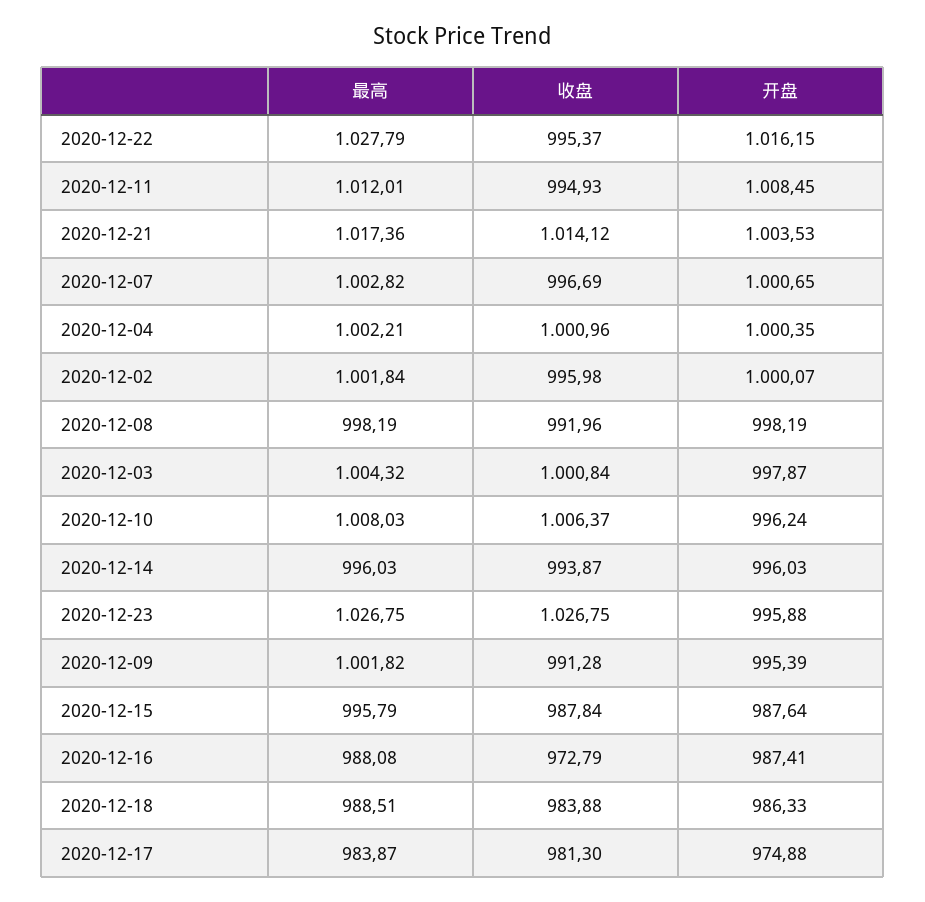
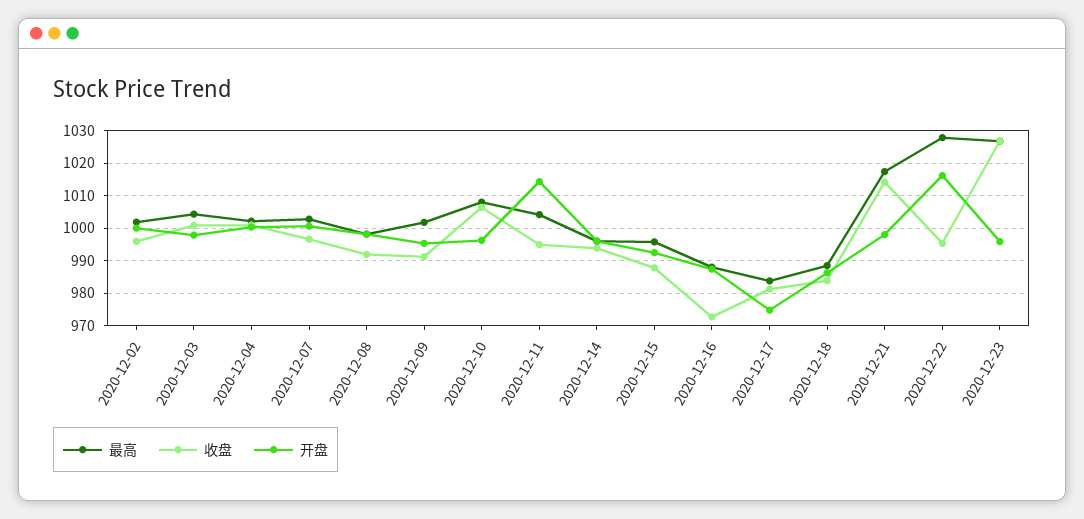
  {
    "最高": {
      "2020-12-22": 1027.79,
-     "2020-12-11": 1012.01,
+     "2020-12-11": 1004,
      "2020-12-21": 1017.36,
      "2020-12-07": 1002.82,
      "2020-12-04": 1002.21,
      "2020-12-02": 1001.84,
      "2020-12-08": 998.19,
      "2020-12-03": 1004.32,
      "2020-12-10": 1008.03,
      "2020-12-14": 996.03,
      "2020-12-23": 1026.75,
      "2020-12-09": 1001.82,
      "2020-12-15": 995.79,
      "2020-12-16": 988.08,
      "2020-12-18": 988.51,
      "2020-12-17": 983.87
    },
    "收盘": {
      "2020-12-22": 995.37,
      "2020-12-11": 994.93,
      "2020-12-21": 1014.12,
      "2020-12-07": 996.69,
      "2020-12-04": 1000.96,
      "2020-12-02": 995.98,
      "2020-12-08": 991.96,
      "2020-12-03": 1000.84,
      "2020-12-10": 1006.37,
      "2020-12-14": 993.87,
      "2020-12-23": 1026.75,
      "2020-12-09": 991.28,
      "2020-12-15": 987.84,
      "2020-12-16": 972.79,
      "2020-12-18": 983.88,
      "2020-12-17": 981.3
    },
    "开盘": {
      "2020-12-22": 1016.15,
-     "2020-12-11": 1008.45,
+     "2020-12-11": 1014,
-     "2020-12-21": 1003.53,
+     "2020-12-21": 998,
      "2020-12-07": 1000.65,
      "2020-12-04": 1000.35,
      "2020-12-02": 1000.07,
      "2020-12-08": 998.19,
      "2020-12-03": 997.87,
      "2020-12-10": 996.24,
      "2020-12-14": 996.03,
      "2020-12-23": 995.88,
      "2020-12-09": 995.39,
-     "2020-12-15": 987.64,
+     "2020-12-15": 992,
      "2020-12-16": 987.41,
      "2020-12-18": 986.33,
      "2020-12-17": 974.88
    }
  }

